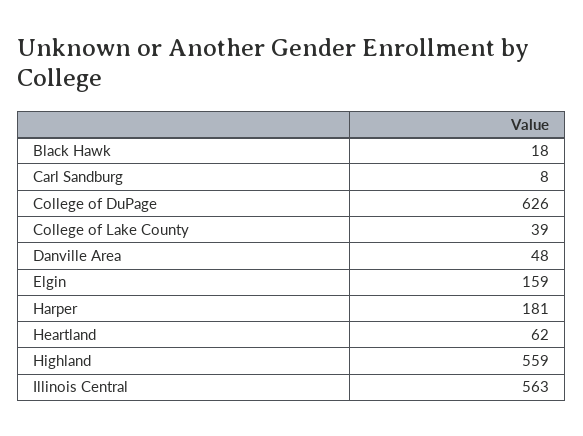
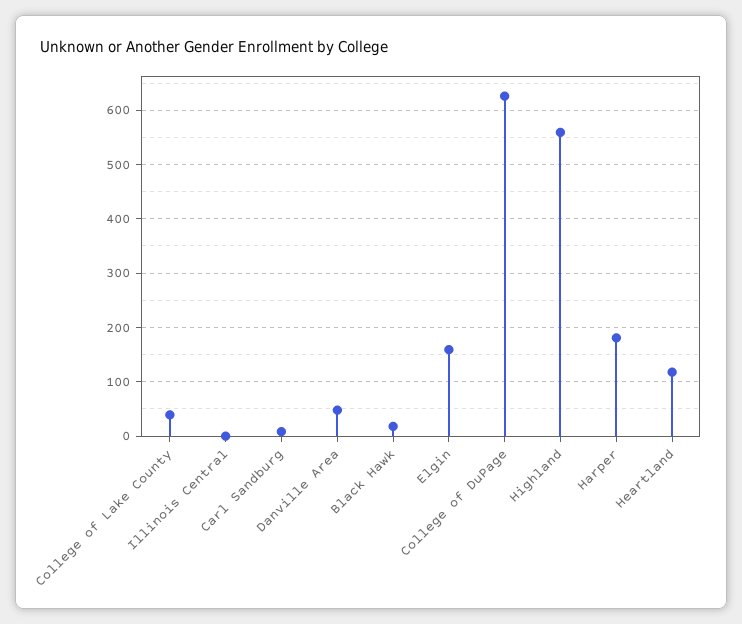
  {
    "Black Hawk": 18,
    "Carl Sandburg": 8,
    "College of DuPage": 626,
    "College of Lake County": 39,
    "Danville Area": 48,
    "Elgin": 159,
    "Harper": 181,
-   "Heartland": 62,
+   "Heartland": 120,
    "Highland": 559,
-   "Illinois Central": 563
+   "Illinois Central": 0
  }

